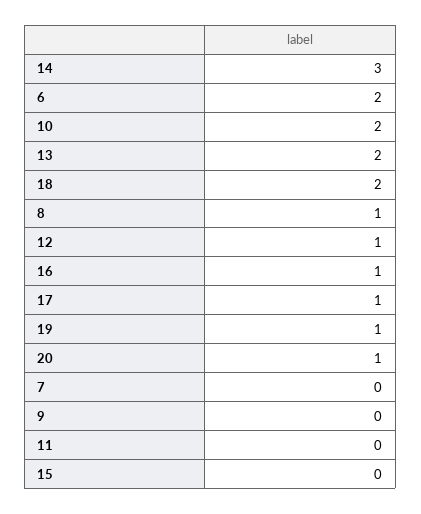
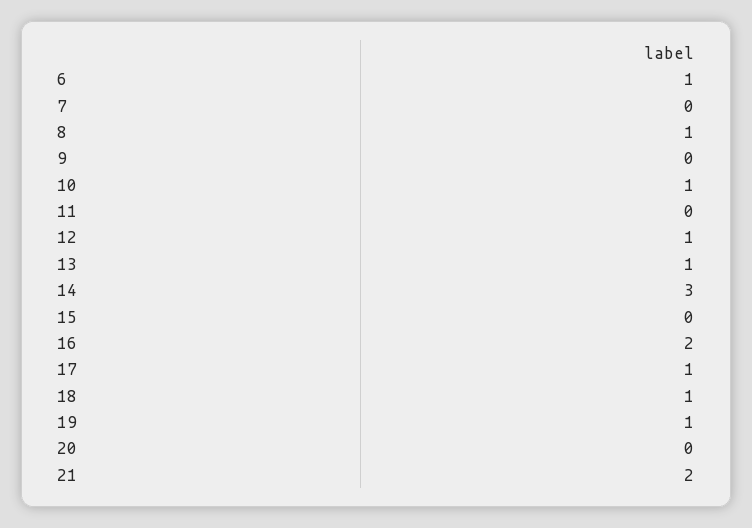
  {
    "14": 3,
-   "6": 2,
+   "6": 1,
-   "10": 2,
+   "10": 1,
-   "13": 2,
+   "13": 1,
-   "18": 2,
+   "18": 1,
    "8": 1,
    "12": 1,
-   "16": 1,
+   "16": 2,
    "17": 1,
    "19": 1,
-   "20": 1,
+   "20": 0,
    "7": 0,
    "9": 0,
    "11": 0,
-   "15": 0
+   "15": 0,
+   "21": 2
  }

